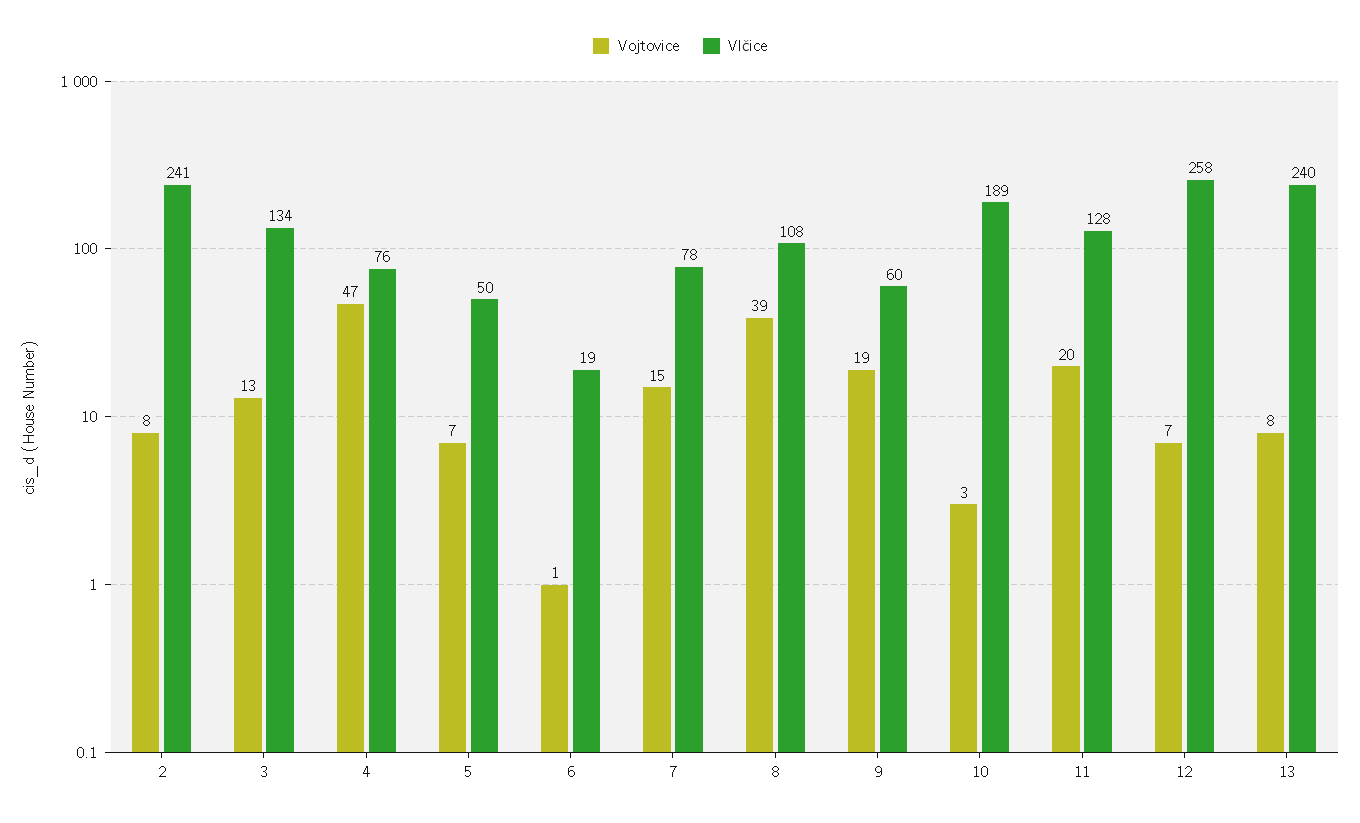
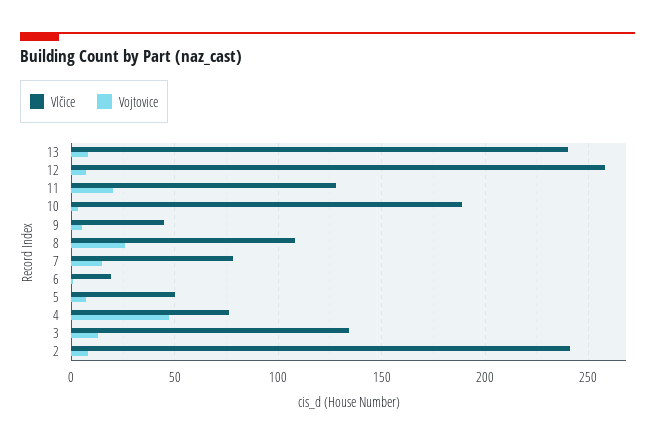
  {
    "Vojtovice": {
      "2": 8,
      "3": 13,
      "4": 47,
      "5": 7,
      "6": 1,
      "7": 15,
-     "8": 39,
+     "8": 25,
-     "9": 19,
+     "9": 5,
      "10": 3,
      "11": 20,
      "12": 7,
      "13": 8
    },
    "Vlčice": {
      "2": 241,
      "3": 134,
      "4": 76,
      "5": 50,
      "6": 19,
      "7": 78,
      "8": 108,
-     "9": 60,
+     "9": 45,
      "10": 189,
      "11": 128,
      "12": 258,
      "13": 240
    }
  }

